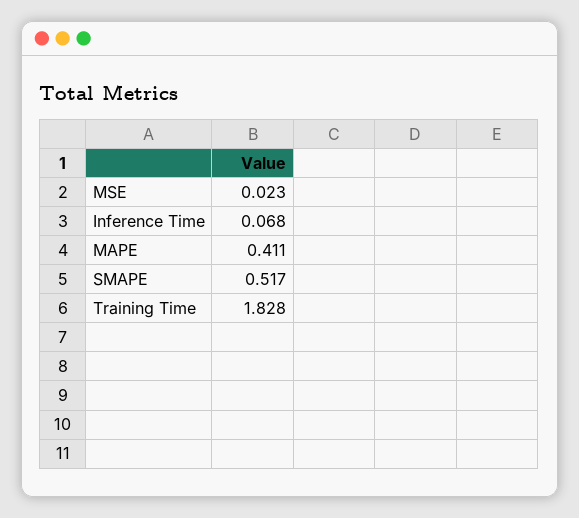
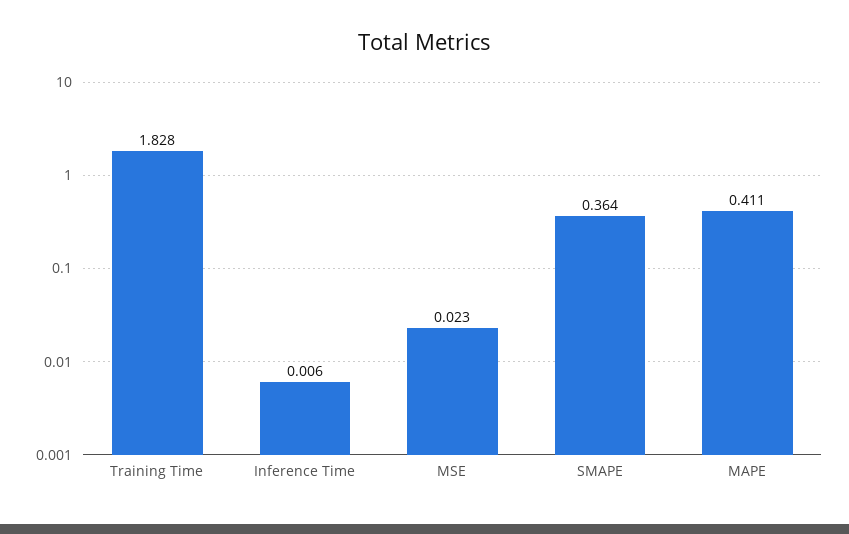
  {
    "MSE": 0.023,
-   "Inference Time": 0.068,
+   "Inference Time": 0.006,
    "MAPE": 0.411,
-   "SMAPE": 0.517,
+   "SMAPE": 0.364,
    "Training Time": 1.828
  }

